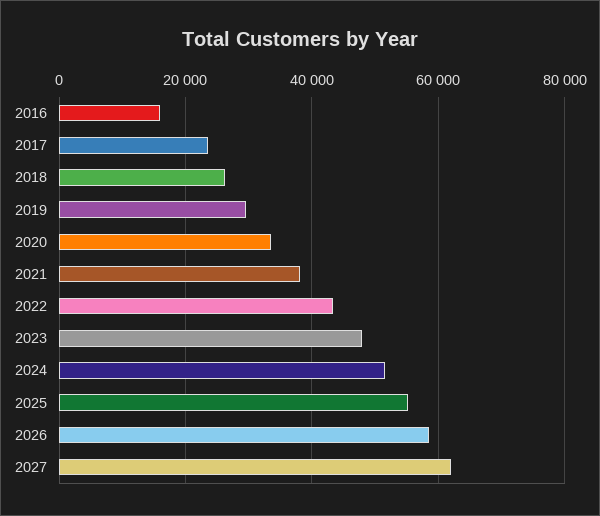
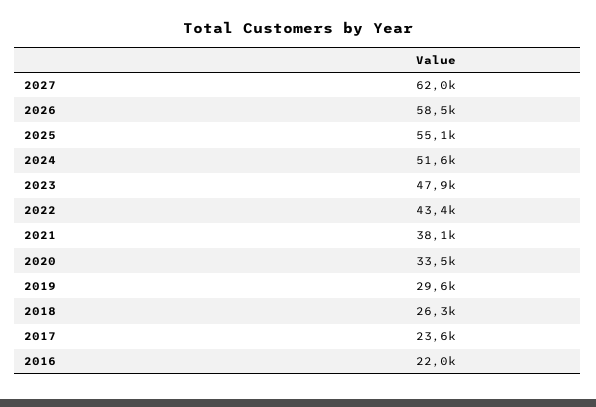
  {
-   "2016": 16000,
+   "2016": 22000,
    "2017": 23600,
    "2018": 26300,
    "2019": 29600,
    "2020": 33500,
    "2021": 38100,
    "2022": 43400,
    "2023": 47900,
    "2024": 51600,
    "2025": 55100,
    "2026": 58500,
    "2027": 62000
  }

